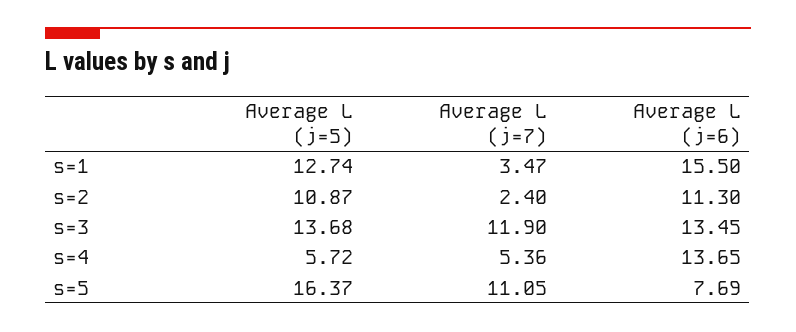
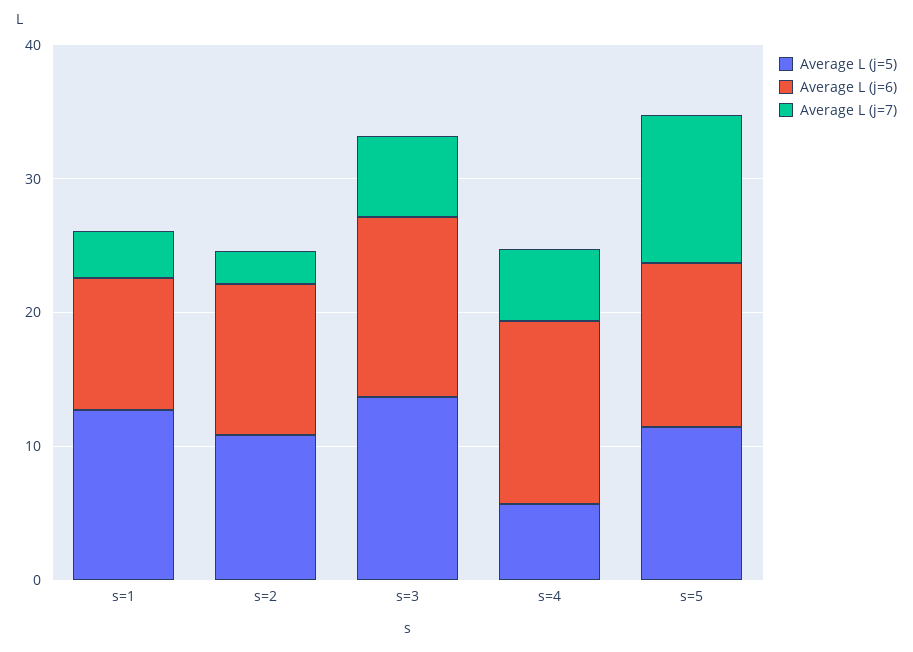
  {
    "Average L (j=5)": {
      "s=1": 12.74,
      "s=2": 10.87,
      "s=3": 13.68,
      "s=4": 5.72,
-     "s=5": 16.37
+     "s=5": 12
    },
    "Average L (j=7)": {
      "s=1": 3.47,
      "s=2": 2.4,
-     "s=3": 11.9,
+     "s=3": 6,
      "s=4": 5.36,
      "s=5": 11.05
    },
    "Average L (j=6)": {
-     "s=1": 15.5,
+     "s=1": 10,
      "s=2": 11.3,
      "s=3": 13.45,
      "s=4": 13.65,
-     "s=5": 7.69
+     "s=5": 12
    }
  }

